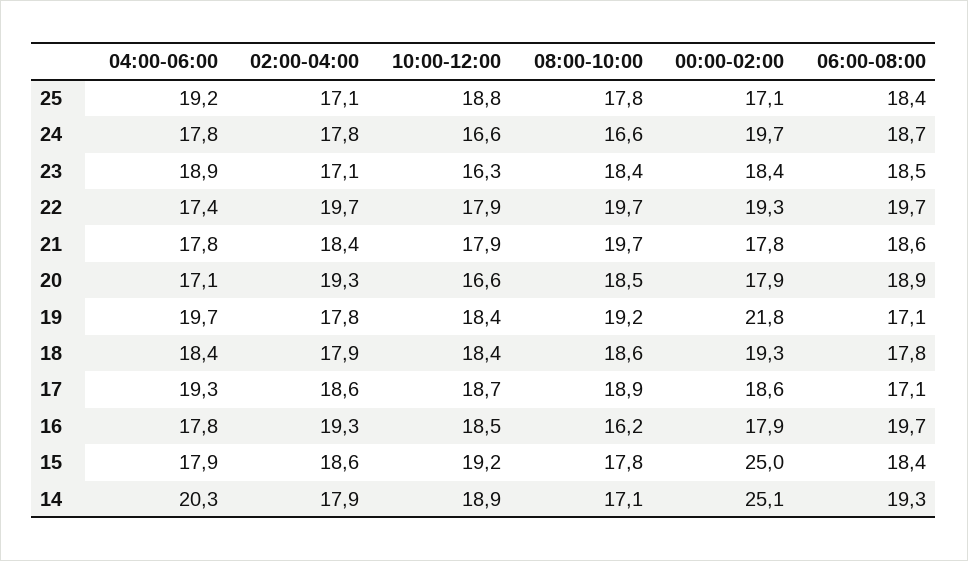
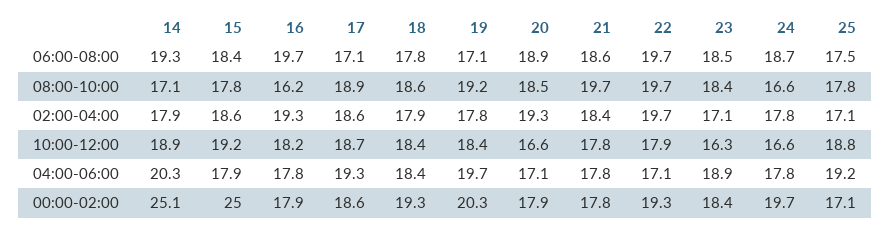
  {
    "04:00-06:00": {
      "25": 19.2,
      "24": 17.8,
      "23": 18.9,
-     "22": 17.4,
+     "22": 17.1,
      "21": 17.8,
      "20": 17.1,
      "19": 19.7,
      "18": 18.4,
      "17": 19.3,
      "16": 17.8,
      "15": 17.9,
      "14": 20.3
    },
    "02:00-04:00": {
      "25": 17.1,
      "24": 17.8,
      "23": 17.1,
      "22": 19.7,
      "21": 18.4,
      "20": 19.3,
      "19": 17.8,
      "18": 17.9,
      "17": 18.6,
      "16": 19.3,
      "15": 18.6,
      "14": 17.9
    },
    "10:00-12:00": {
      "25": 18.8,
      "24": 16.6,
      "23": 16.3,
      "22": 17.9,
-     "21": 17.9,
+     "21": 17.8,
      "20": 16.6,
      "19": 18.4,
      "18": 18.4,
      "17": 18.7,
-     "16": 18.5,
+     "16": 18.2,
      "15": 19.2,
      "14": 18.9
    },
    "08:00-10:00": {
      "25": 17.8,
      "24": 16.6,
      "23": 18.4,
      "22": 19.7,
      "21": 19.7,
      "20": 18.5,
      "19": 19.2,
      "18": 18.6,
      "17": 18.9,
      "16": 16.2,
      "15": 17.8,
      "14": 17.1
    },
    "00:00-02:00": {
      "25": 17.1,
      "24": 19.7,
      "23": 18.4,
      "22": 19.3,
      "21": 17.8,
      "20": 17.9,
-     "19": 21.8,
+     "19": 20.3,
      "18": 19.3,
      "17": 18.6,
      "16": 17.9,
      "15": 25,
      "14": 25.1
    },
    "06:00-08:00": {
-     "25": 18.4,
+     "25": 17.5,
      "24": 18.7,
      "23": 18.5,
      "22": 19.7,
      "21": 18.6,
      "20": 18.9,
      "19": 17.1,
      "18": 17.8,
      "17": 17.1,
      "16": 19.7,
      "15": 18.4,
      "14": 19.3
    }
  }

